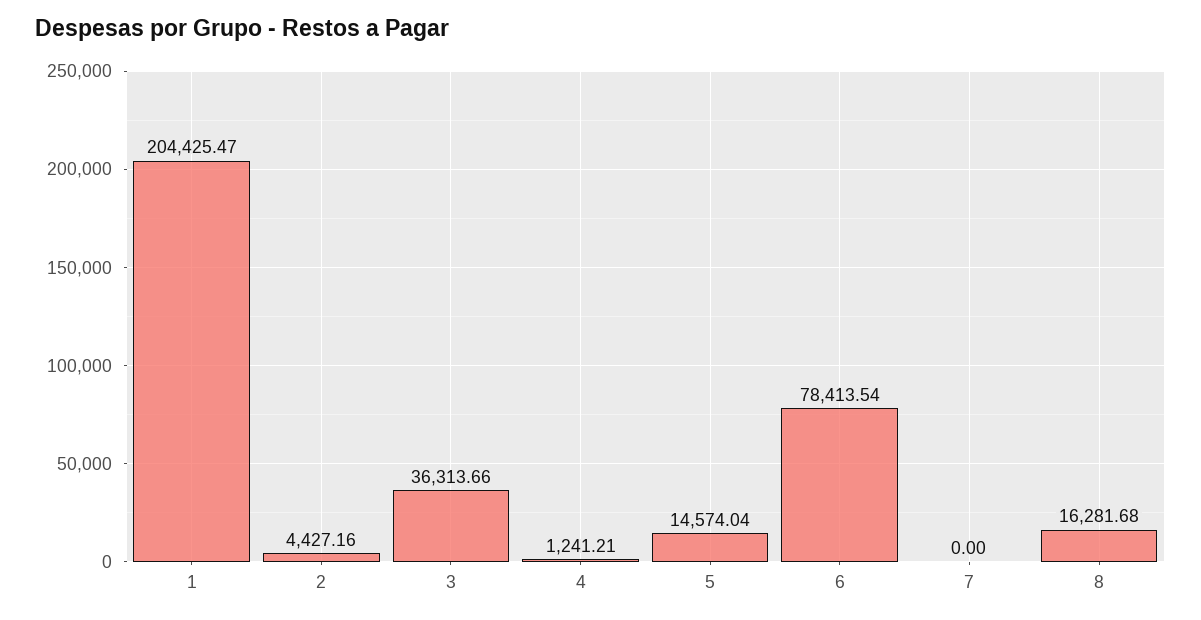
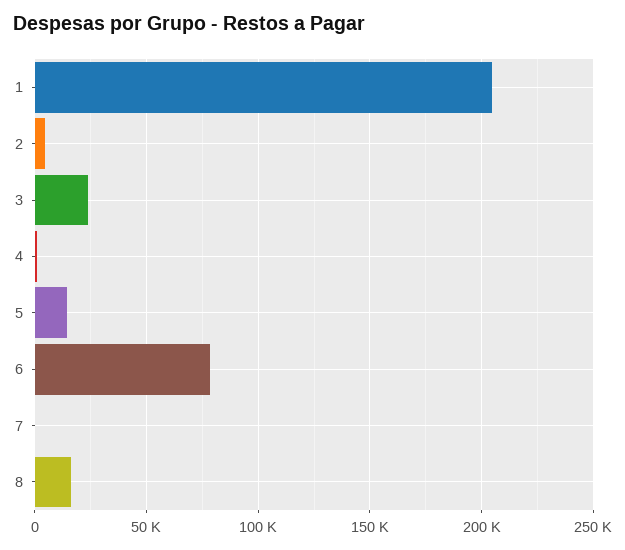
  {
    "1": 204425.47,
    "2": 4427.16,
-   "3": 36313.66,
+   "3": 25000,
    "4": 1241.21,
    "5": 14574.04,
    "6": 78413.54,
    "7": 0,
    "8": 16281.68
  }

